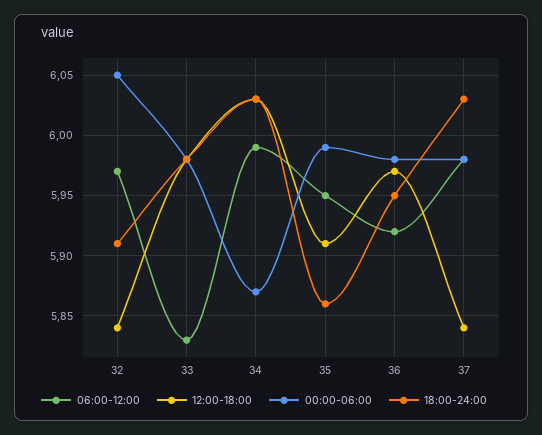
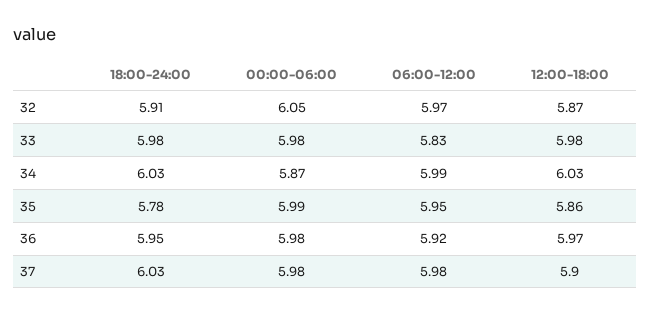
  {
    "06:00-12:00": {
      "32": 5.97,
      "33": 5.83,
      "34": 5.99,
      "35": 5.95,
      "36": 5.92,
      "37": 5.98
    },
    "12:00-18:00": {
-     "32": 5.84,
+     "32": 5.87,
      "33": 5.98,
      "34": 6.03,
-     "35": 5.91,
+     "35": 5.86,
      "36": 5.97,
-     "37": 5.84
+     "37": 5.9
    },
    "00:00-06:00": {
      "32": 6.05,
      "33": 5.98,
      "34": 5.87,
      "35": 5.99,
      "36": 5.98,
      "37": 5.98
    },
    "18:00-24:00": {
      "32": 5.91,
      "33": 5.98,
      "34": 6.03,
-     "35": 5.86,
+     "35": 5.78,
      "36": 5.95,
      "37": 6.03
    }
  }

